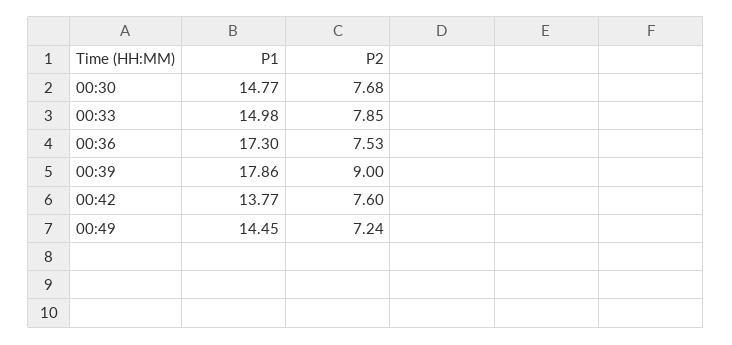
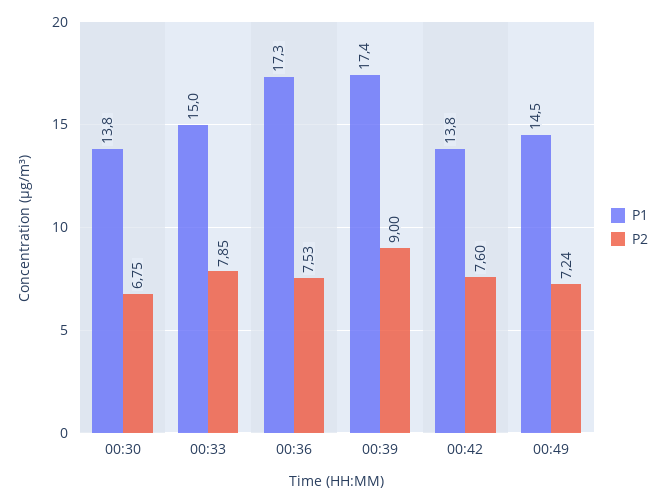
  {
    "P1": {
-     "00:30": 14.77,
+     "00:30": 13.8,
      "00:33": 14.98,
      "00:36": 17.3,
-     "00:39": 17.86,
+     "00:39": 17.4,
      "00:42": 13.77,
      "00:49": 14.45
    },
    "P2": {
-     "00:30": 7.68,
+     "00:30": 6.75,
      "00:33": 7.85,
      "00:36": 7.53,
      "00:39": 9,
      "00:42": 7.6,
      "00:49": 7.24
    }
  }

